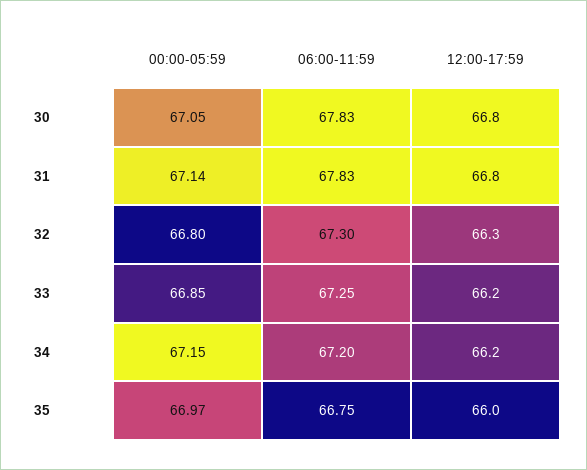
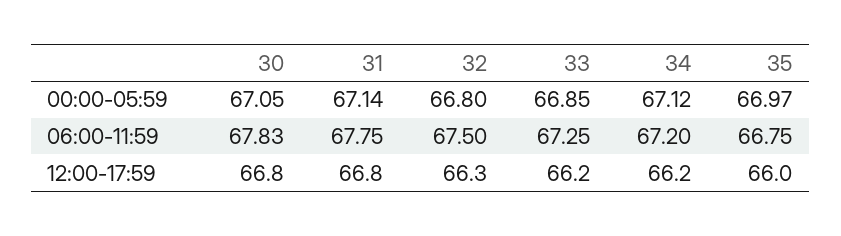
  {
    "00:00-05:59": {
      "30": 67.05,
      "31": 67.14,
      "32": 66.8,
      "33": 66.85,
-     "34": 67.15,
+     "34": 67.12,
      "35": 66.97
    },
    "06:00-11:59": {
      "30": 67.83,
-     "31": 67.83,
+     "31": 67.75,
-     "32": 67.3,
+     "32": 67.5,
      "33": 67.25,
      "34": 67.2,
      "35": 66.75
    },
    "12:00-17:59": {
      "30": 66.8,
      "31": 66.8,
      "32": 66.3,
      "33": 66.2,
      "34": 66.2,
      "35": 66
    }
  }

